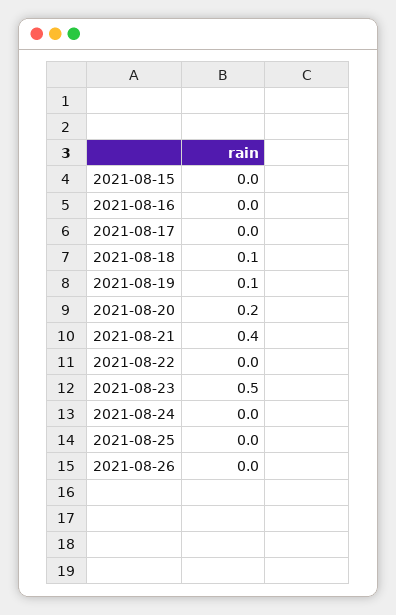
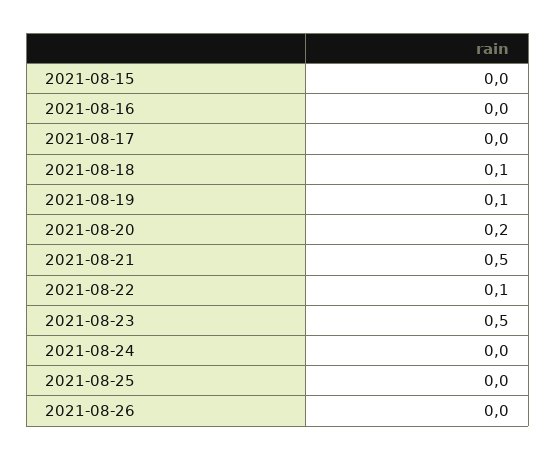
  {
    "2021-08-15": 0,
    "2021-08-16": 0,
    "2021-08-17": 0,
    "2021-08-18": 0.1,
    "2021-08-19": 0.1,
    "2021-08-20": 0.2,
-   "2021-08-21": 0.4,
+   "2021-08-21": 0.5,
-   "2021-08-22": 0,
+   "2021-08-22": 0.1,
    "2021-08-23": 0.5,
    "2021-08-24": 0,
    "2021-08-25": 0,
    "2021-08-26": 0
  }

